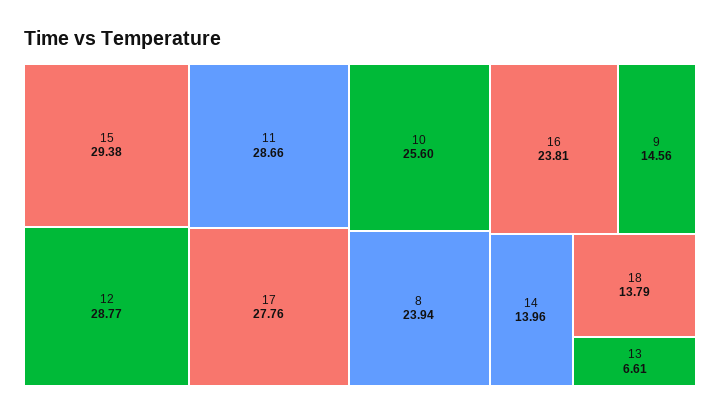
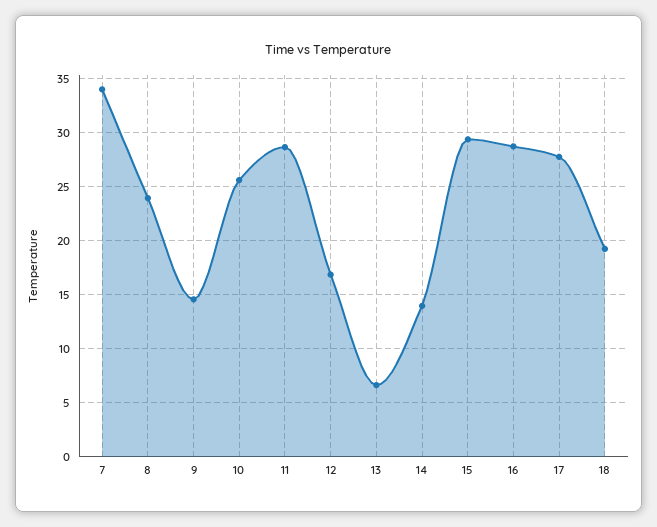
  {
    "15": 29.38,
-   "12": 28.77,
+   "12": 17,
    "11": 28.66,
    "17": 27.76,
    "10": 25.6,
    "8": 23.94,
-   "16": 23.81,
+   "16": 29,
    "9": 14.56,
    "14": 13.96,
-   "18": 13.79,
+   "18": 19,
-   "13": 6.61
+   "13": 6.61,
+   "7": 34
  }

